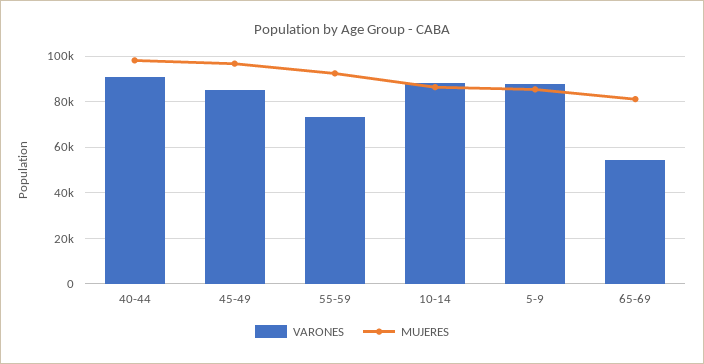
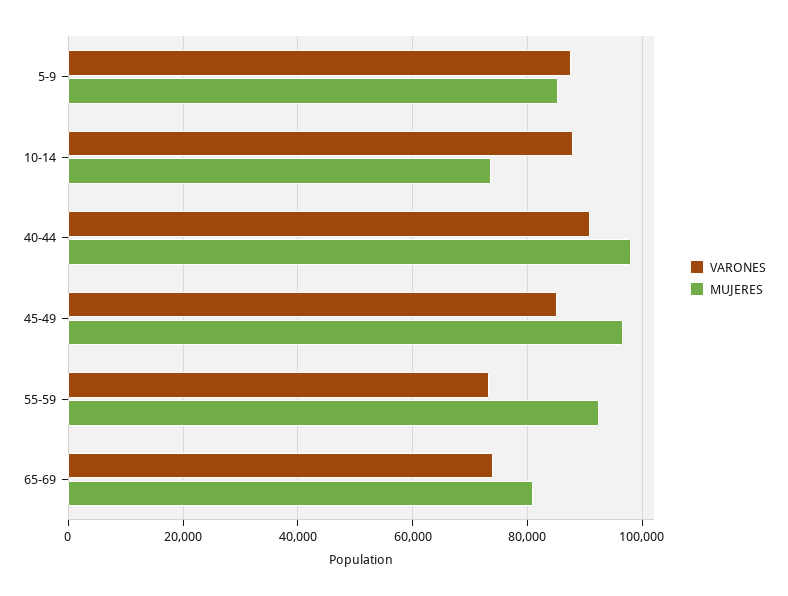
  {
    "VARONES": {
      "40-44": 92000,
      "45-49": 86000,
      "55-59": 74000,
      "10-14": 88000,
      "5-9": 88000,
-     "65-69": 55000
+     "65-69": 74000
    },
    "MUJERES": {
      "40-44": 98000,
      "45-49": 96000,
      "55-59": 92000,
-     "10-14": 85000,
+     "10-14": 74000,
      "5-9": 86000,
      "65-69": 82000
    }
  }

